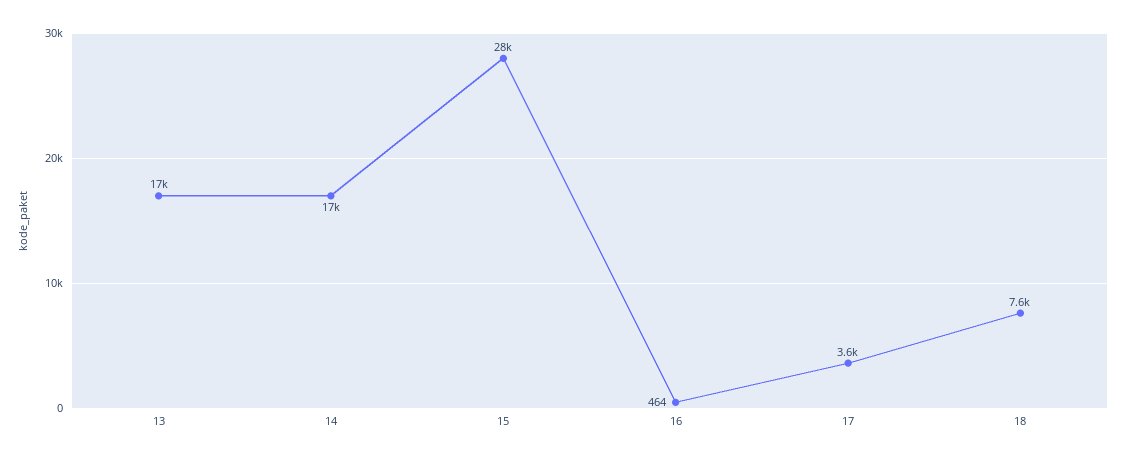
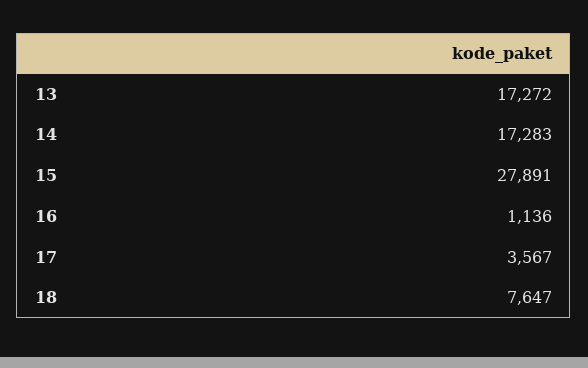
  {
    "13": 17272,
    "14": 17283,
    "15": 27891,
-   "16": 464,
+   "16": 1136,
    "17": 3567,
    "18": 7647
  }

